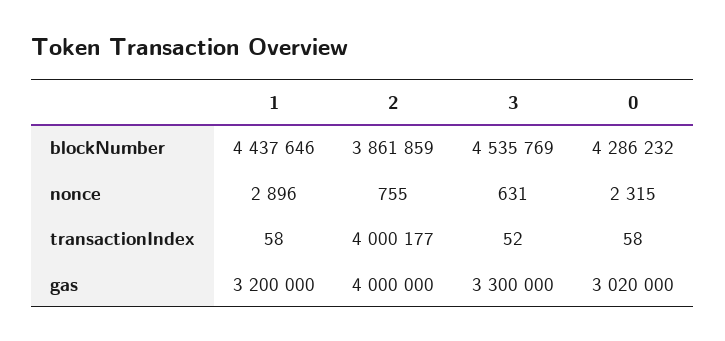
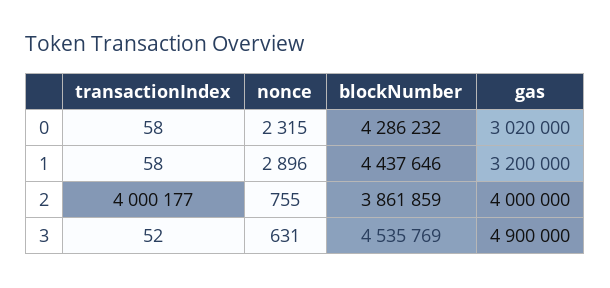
  {
    "1": {
      "blockNumber": 4437646,
      "nonce": 2896,
      "transactionIndex": 58,
      "gas": 3200000
    },
    "2": {
      "blockNumber": 3861859,
      "nonce": 755,
      "transactionIndex": 4000177,
      "gas": 4000000
    },
    "3": {
      "blockNumber": 4535769,
      "nonce": 631,
      "transactionIndex": 52,
-     "gas": 3300000
+     "gas": 4900000
    },
    "0": {
      "blockNumber": 4286232,
      "nonce": 2315,
      "transactionIndex": 58,
      "gas": 3020000
    }
  }

